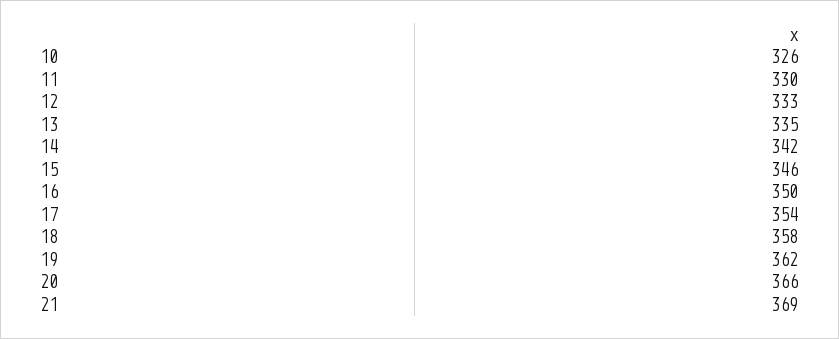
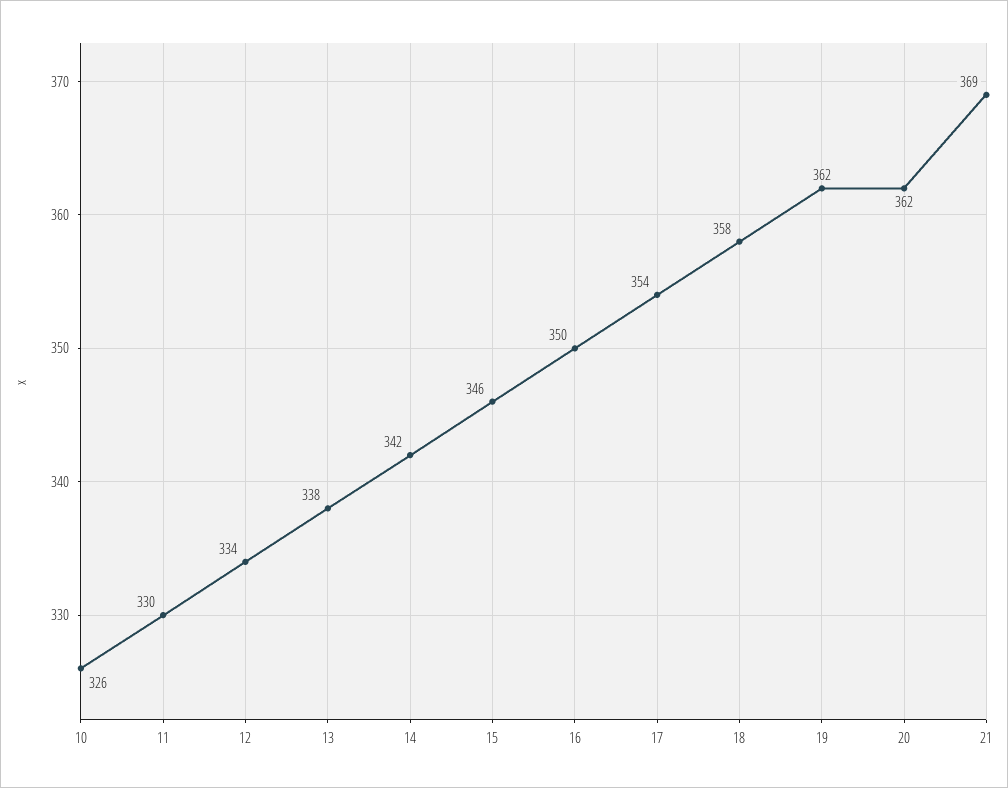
  {
    "10": 326,
    "11": 330,
-   "12": 333,
+   "12": 334,
-   "13": 335,
+   "13": 338,
    "14": 342,
    "15": 346,
    "16": 350,
    "17": 354,
    "18": 358,
    "19": 362,
-   "20": 366,
+   "20": 362,
    "21": 369
  }

